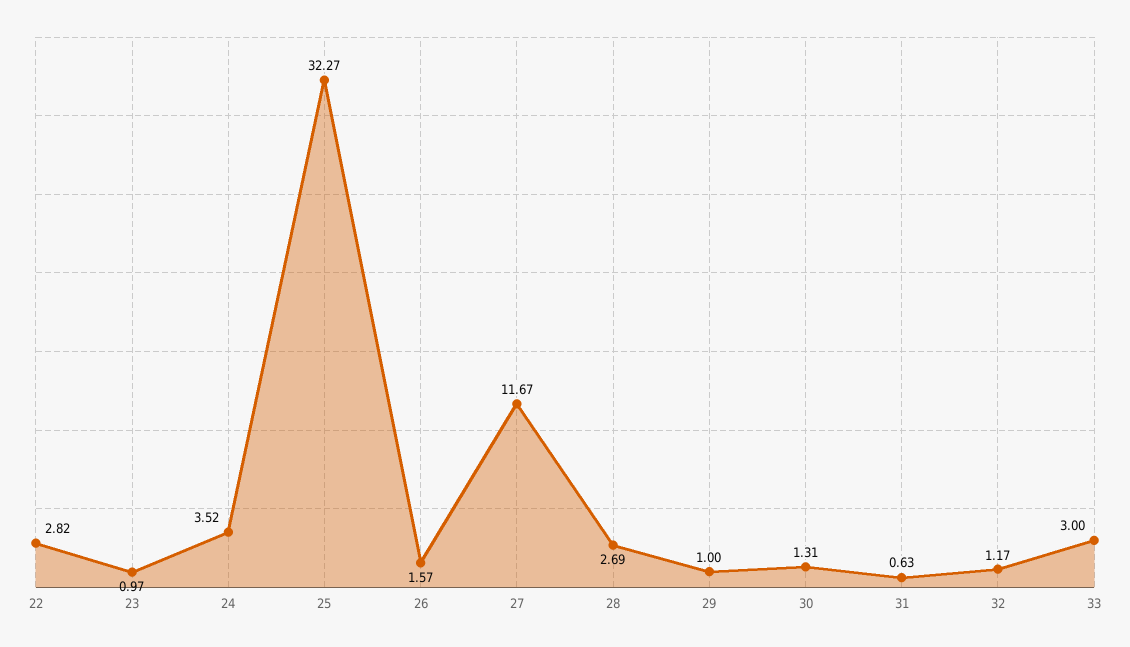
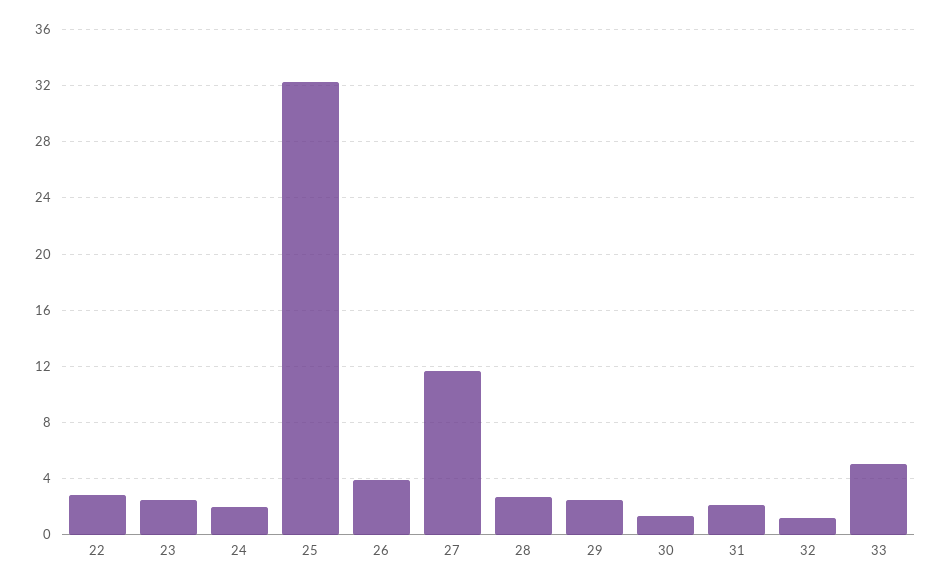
  {
    "22": 2.82,
-   "23": 0.97,
+   "23": 2.5,
-   "24": 3.52,
+   "24": 2,
    "25": 32.27,
-   "26": 1.57,
+   "26": 4,
    "27": 11.67,
    "28": 2.69,
-   "29": 1,
+   "29": 2.5,
    "30": 1.31,
-   "31": 0.63,
+   "31": 2,
    "32": 1.17,
-   "33": 3
+   "33": 5
  }

